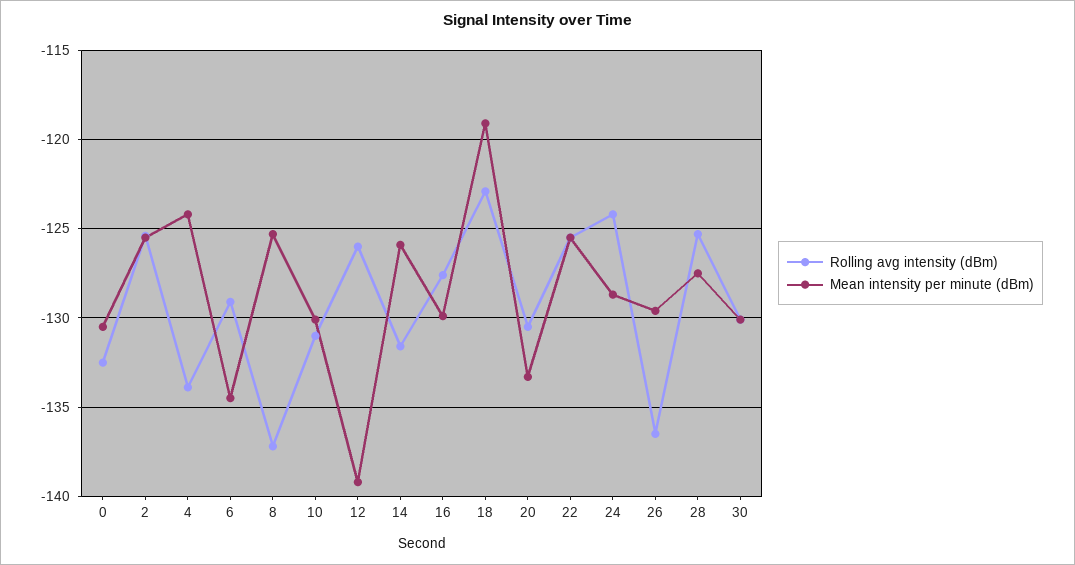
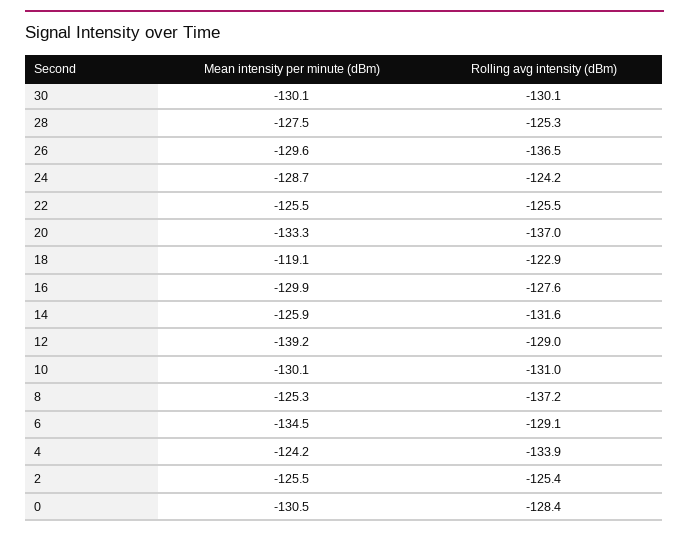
  {
    "Rolling avg intensity (dBm)": {
-     "0": -132.5,
+     "0": -128.4,
      "2": -125.4,
      "4": -133.9,
      "6": -129.1,
      "8": -137.2,
      "10": -131,
-     "12": -126,
+     "12": -129,
      "14": -131.6,
      "16": -127.6,
      "18": -122.9,
-     "20": -130.5,
+     "20": -137,
      "22": -125.5,
      "24": -124.2,
      "26": -136.5,
      "28": -125.3,
      "30": -130.1
    },
    "Mean intensity per minute (dBm)": {
      "0": -130.5,
      "2": -125.5,
      "4": -124.2,
      "6": -134.5,
      "8": -125.3,
      "10": -130.1,
      "12": -139.2,
      "14": -125.9,
      "16": -129.9,
      "18": -119.1,
      "20": -133.3,
      "22": -125.5,
      "24": -128.7,
      "26": -129.6,
      "28": -127.5,
      "30": -130.1
    }
  }

